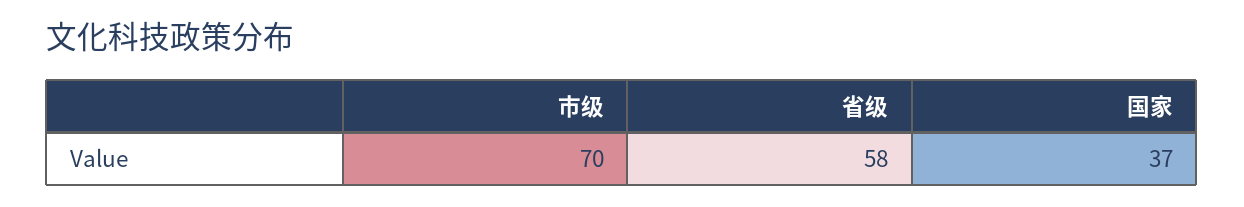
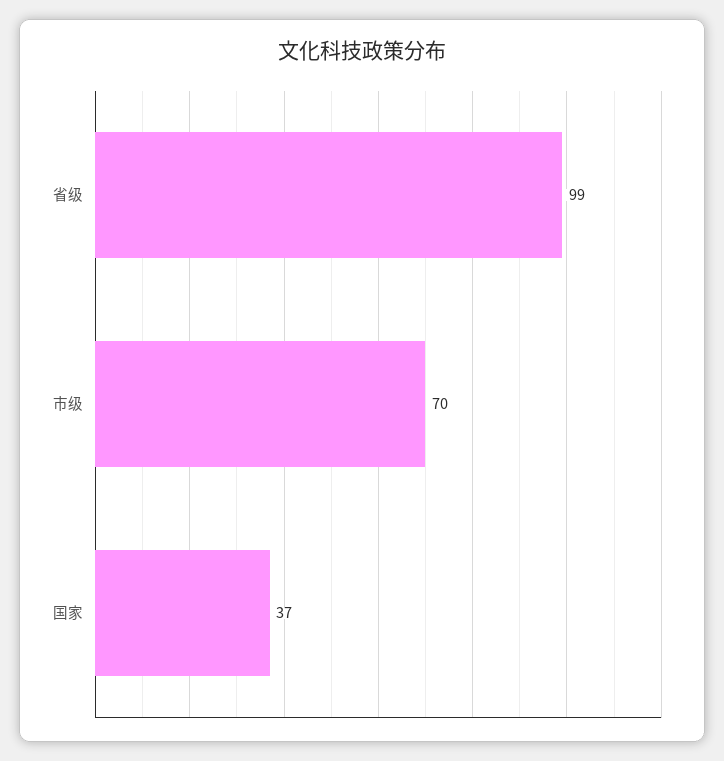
  {
    "市级": 70,
-   "省级": 58,
+   "省级": 99,
    "国家": 37
  }

